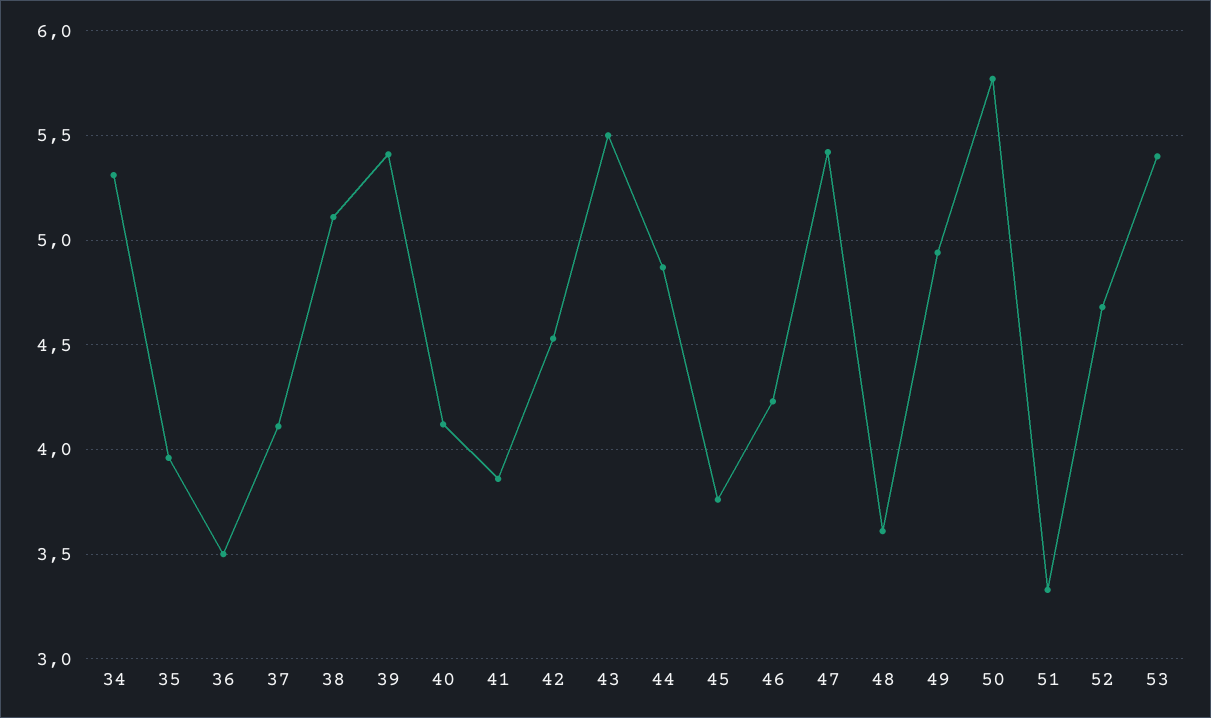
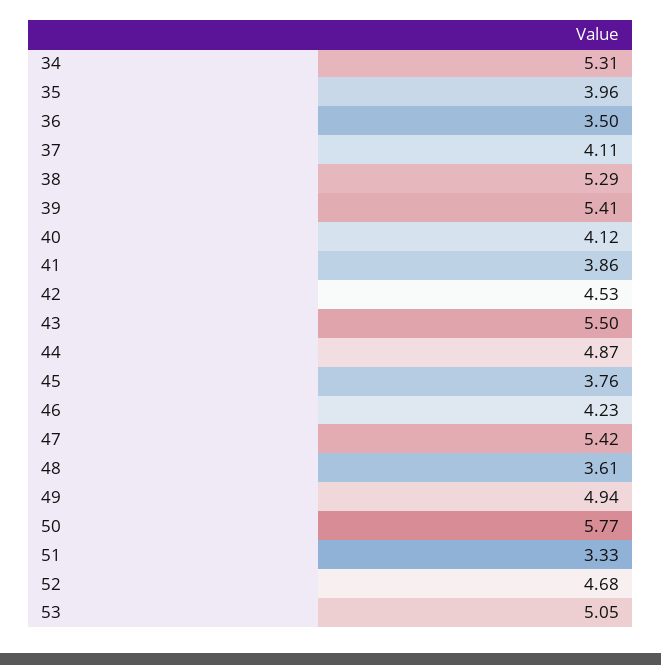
  {
    "34": 5.31,
    "35": 3.96,
    "36": 3.5,
    "37": 4.11,
-   "38": 5.1,
+   "38": 5.29,
    "39": 5.41,
    "40": 4.12,
    "41": 3.86,
    "42": 4.53,
    "43": 5.5,
    "44": 4.87,
    "45": 3.76,
    "46": 4.23,
    "47": 5.42,
    "48": 3.61,
    "49": 4.94,
    "50": 5.77,
    "51": 3.33,
    "52": 4.68,
-   "53": 5.4
+   "53": 5.05
  }

